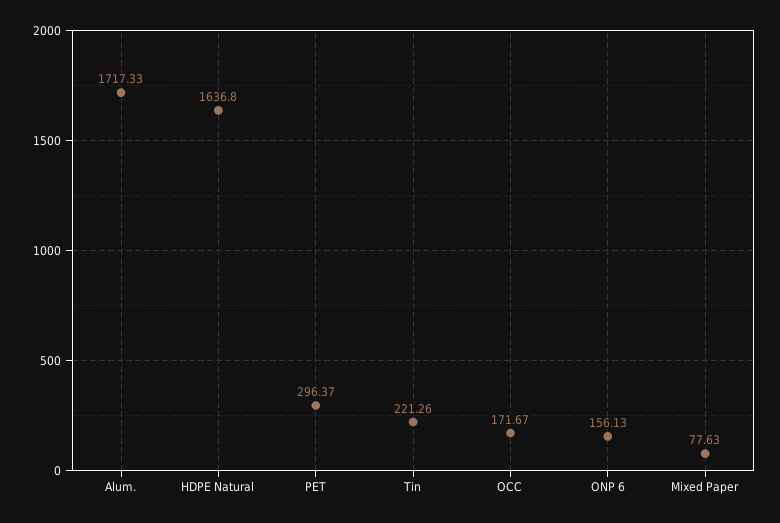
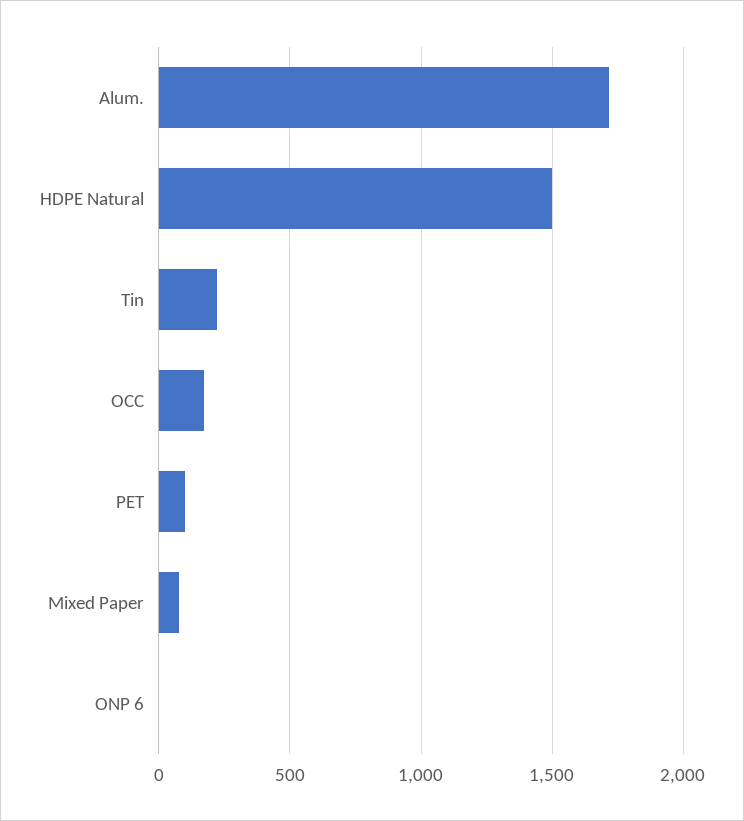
  {
    "Alum.": 1717.33,
-   "HDPE Natural": 1636.8,
+   "HDPE Natural": 1500,
-   "PET": 296.37,
+   "PET": 100,
    "Tin": 221.26,
    "OCC": 171.67,
-   "ONP 6": 156.13,
+   "ONP 6": 0,
    "Mixed Paper": 77.63
  }

